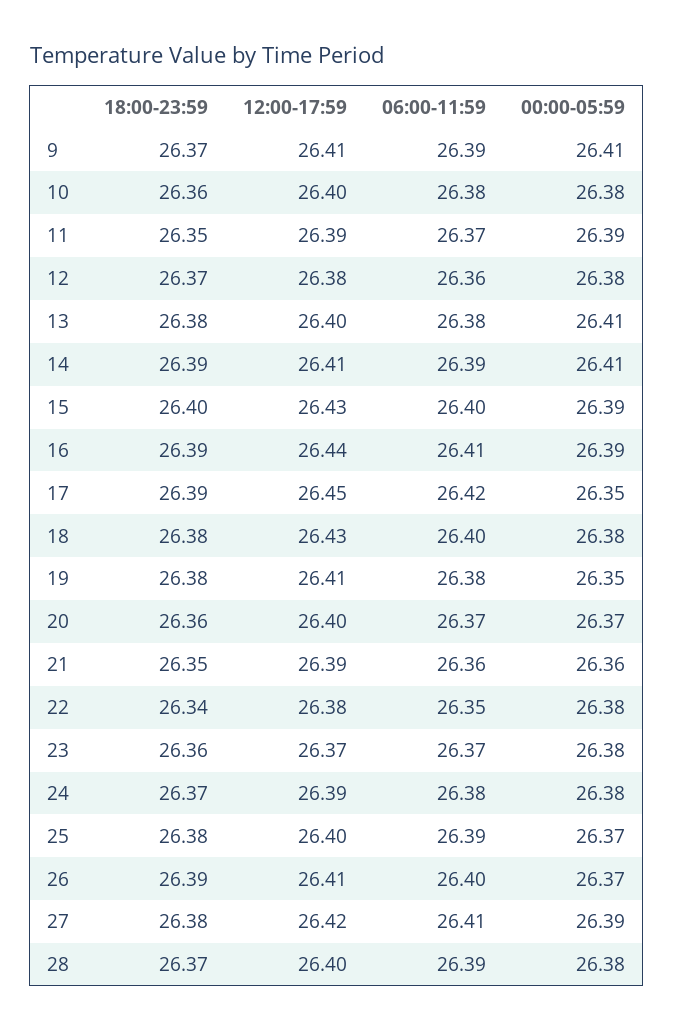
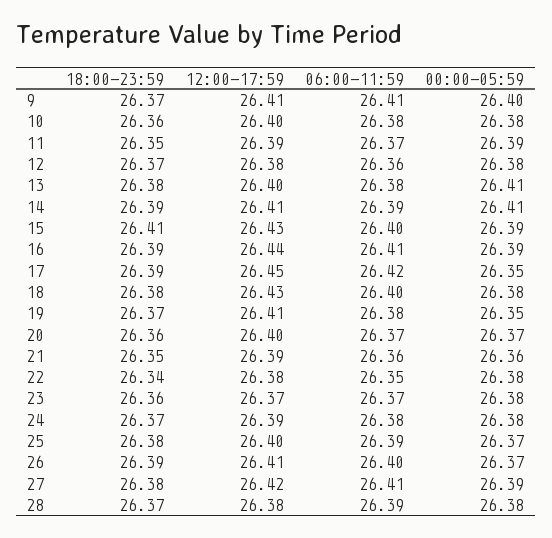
  {
    "18:00-23:59": {
      "9": 26.37,
      "10": 26.36,
      "11": 26.35,
      "12": 26.37,
      "13": 26.38,
      "14": 26.39,
-     "15": 26.4,
+     "15": 26.41,
      "16": 26.39,
      "17": 26.39,
      "18": 26.38,
-     "19": 26.38,
+     "19": 26.37,
      "20": 26.36,
      "21": 26.35,
      "22": 26.34,
      "23": 26.36,
      "24": 26.37,
      "25": 26.38,
      "26": 26.39,
      "27": 26.38,
      "28": 26.37
    },
    "12:00-17:59": {
      "9": 26.41,
      "10": 26.4,
      "11": 26.39,
      "12": 26.38,
      "13": 26.4,
      "14": 26.41,
      "15": 26.43,
      "16": 26.44,
      "17": 26.45,
      "18": 26.43,
      "19": 26.41,
      "20": 26.4,
      "21": 26.39,
      "22": 26.38,
      "23": 26.37,
      "24": 26.39,
      "25": 26.4,
      "26": 26.41,
      "27": 26.42,
-     "28": 26.4
+     "28": 26.38
    },
    "06:00-11:59": {
-     "9": 26.39,
+     "9": 26.41,
      "10": 26.38,
      "11": 26.37,
      "12": 26.36,
      "13": 26.38,
      "14": 26.39,
      "15": 26.4,
      "16": 26.41,
      "17": 26.42,
      "18": 26.4,
      "19": 26.38,
      "20": 26.37,
      "21": 26.36,
      "22": 26.35,
      "23": 26.37,
      "24": 26.38,
      "25": 26.39,
      "26": 26.4,
      "27": 26.41,
      "28": 26.39
    },
    "00:00-05:59": {
-     "9": 26.41,
+     "9": 26.4,
      "10": 26.38,
      "11": 26.39,
      "12": 26.38,
      "13": 26.41,
      "14": 26.41,
      "15": 26.39,
      "16": 26.39,
      "17": 26.35,
      "18": 26.38,
      "19": 26.35,
      "20": 26.37,
      "21": 26.36,
      "22": 26.38,
      "23": 26.38,
      "24": 26.38,
      "25": 26.37,
      "26": 26.37,
      "27": 26.39,
      "28": 26.38
    }
  }

